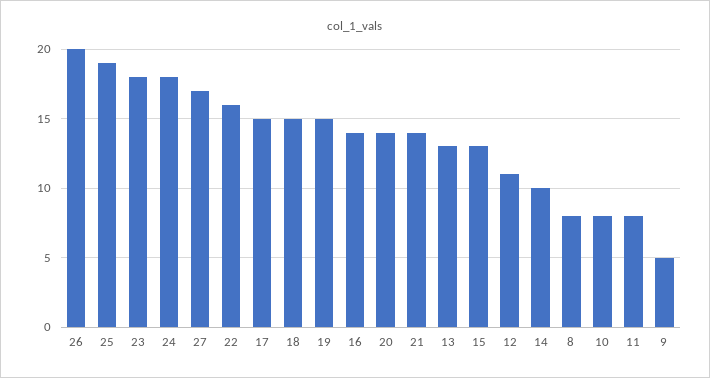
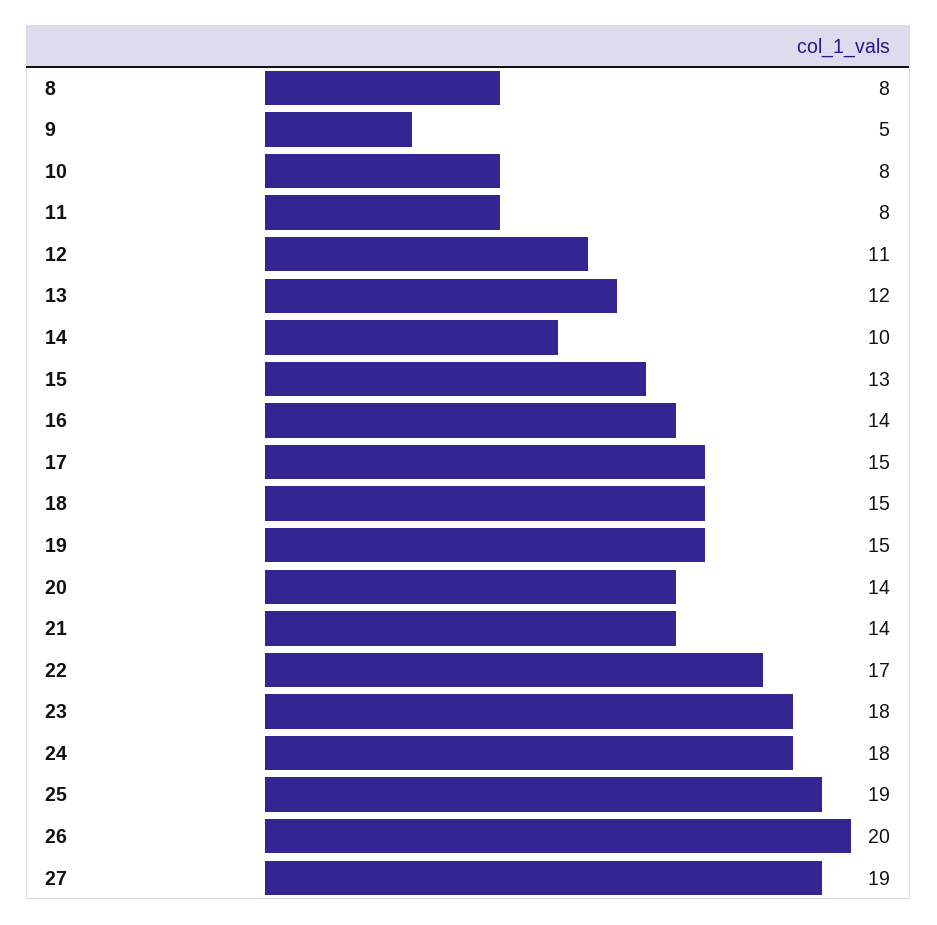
  {
    "26": 20,
    "25": 19,
    "23": 18,
    "24": 18,
-   "27": 17,
+   "27": 19,
-   "22": 16,
+   "22": 17,
    "17": 15,
    "18": 15,
    "19": 15,
    "16": 14,
    "20": 14,
    "21": 14,
-   "13": 13,
+   "13": 12,
    "15": 13,
    "12": 11,
    "14": 10,
    "8": 8,
    "10": 8,
    "11": 8,
    "9": 5
  }

